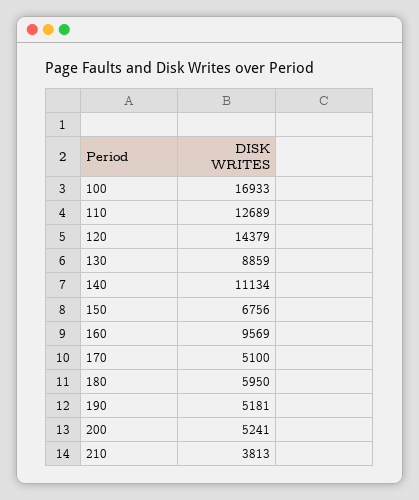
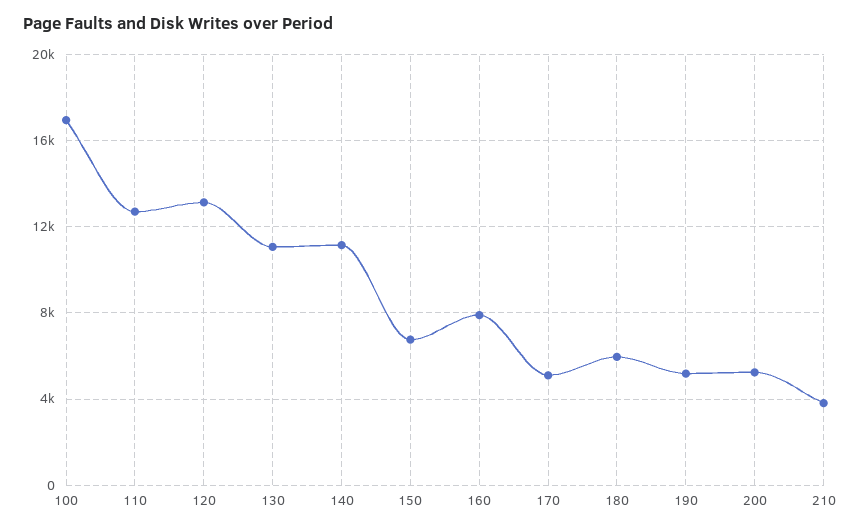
  {
    "100": 16933,
    "110": 12689,
-   "120": 14379,
+   "120": 13000,
-   "130": 8859,
+   "130": 11000,
    "140": 11134,
    "150": 6756,
-   "160": 9569,
+   "160": 8000,
    "170": 5100,
    "180": 5950,
    "190": 5181,
    "200": 5241,
    "210": 3813
  }

